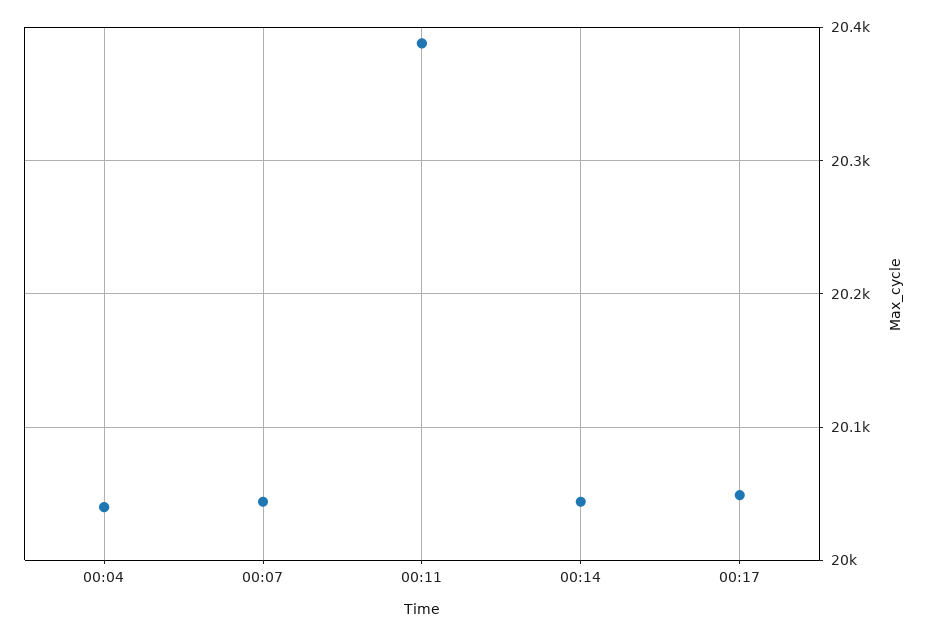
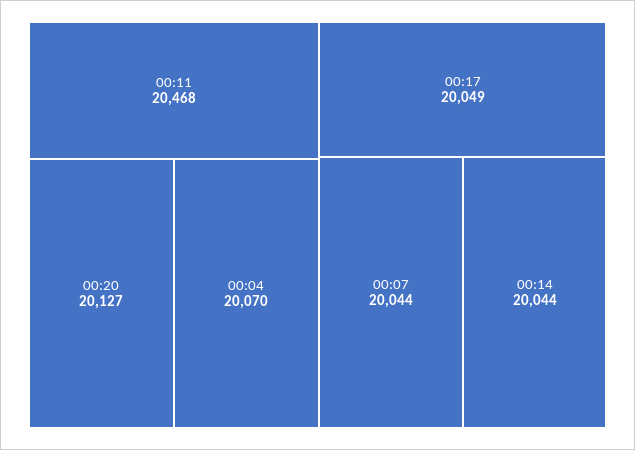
  {
-   "00:04": 20040,
+   "00:04": 20070,
    "00:07": 20044,
-   "00:11": 20390,
+   "00:11": 20468,
    "00:14": 20044,
-   "00:17": 20049
+   "00:17": 20049,
+   "00:20": 20127
  }

